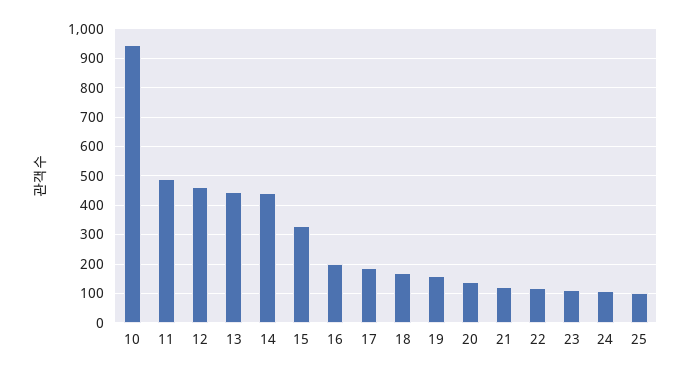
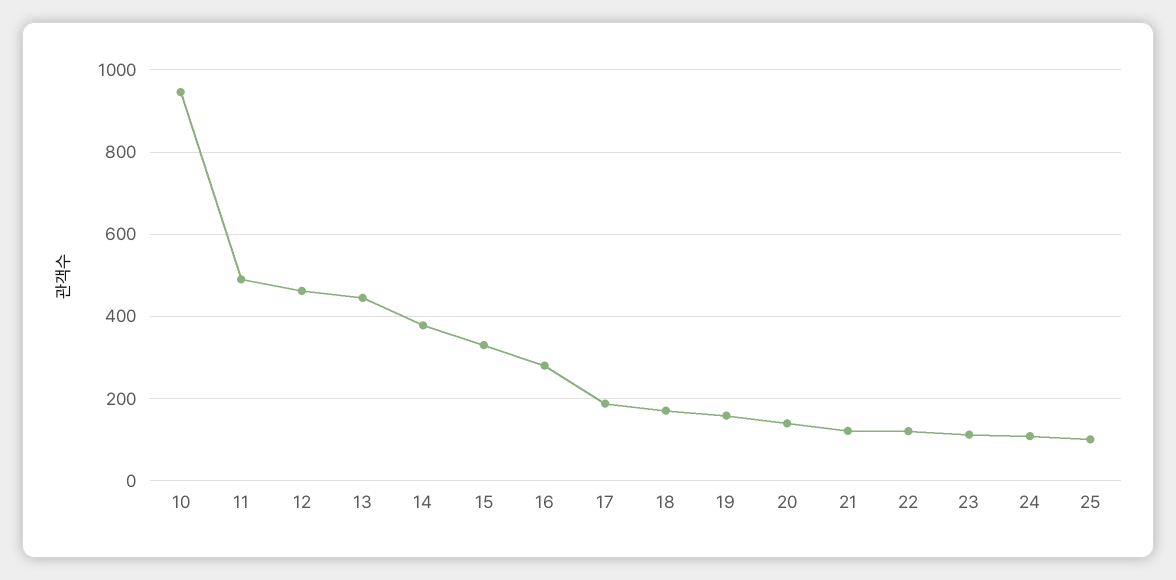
  {
    "10": 940,
    "11": 500,
    "12": 460,
    "13": 440,
-   "14": 450,
+   "14": 380,
    "15": 340,
-   "16": 200,
+   "16": 280,
    "17": 180,
    "18": 180,
    "19": 160,
    "20": 140,
    "21": 120,
    "22": 120,
    "23": 120,
    "24": 100,
    "25": 100
  }

